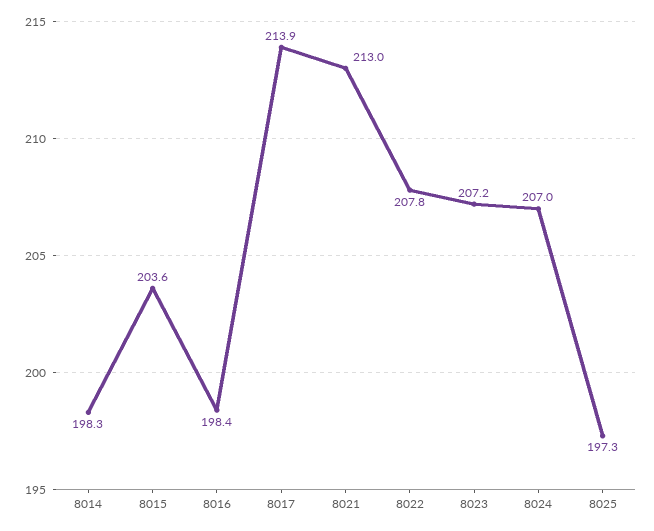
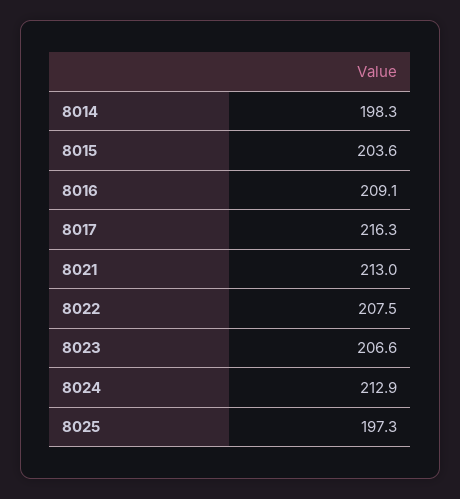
  {
    "8014": 198.3,
    "8015": 203.6,
-   "8016": 198.4,
+   "8016": 209.1,
-   "8017": 213.9,
+   "8017": 216.3,
    "8021": 213,
-   "8022": 207.8,
+   "8022": 207.5,
-   "8023": 207.2,
+   "8023": 206.6,
-   "8024": 207,
+   "8024": 212.9,
    "8025": 197.3
  }

